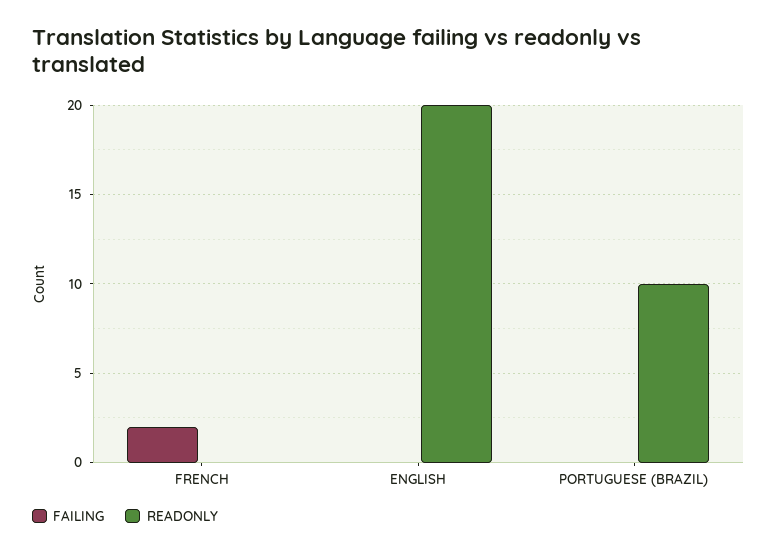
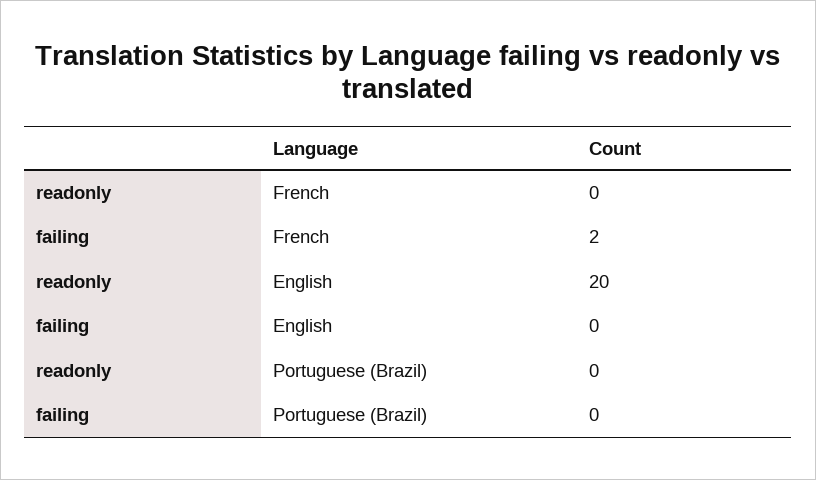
  {
    "FAILING": {
      "FRENCH": 2,
      "ENGLISH": 0,
      "PORTUGUESE (BRAZIL)": 0
    },
    "READONLY": {
      "FRENCH": 0,
      "ENGLISH": 20,
-     "PORTUGUESE (BRAZIL)": 10
+     "PORTUGUESE (BRAZIL)": 0
    }
  }

